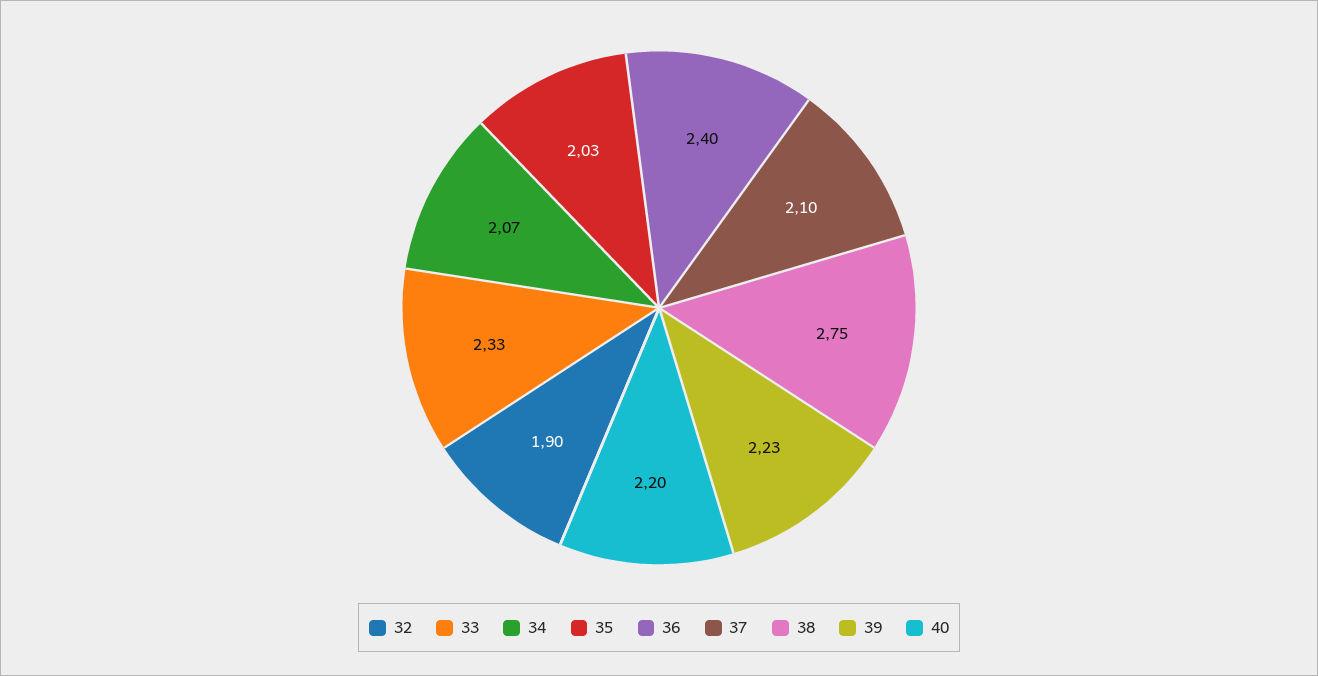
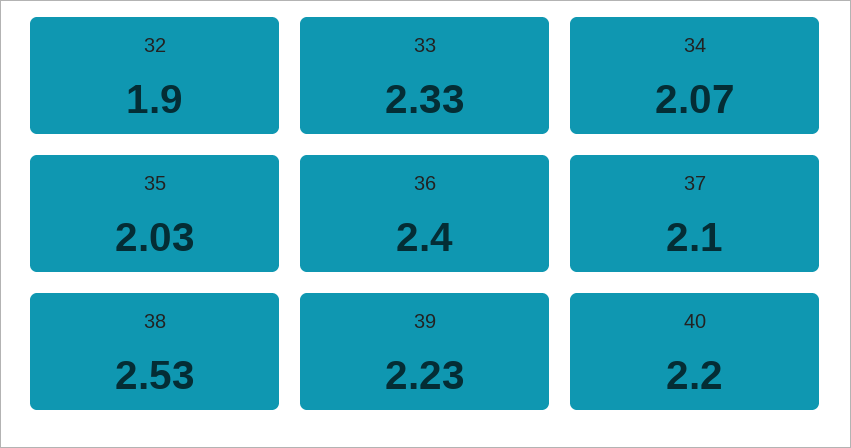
  {
    "32": 1.9,
    "33": 2.33,
    "34": 2.07,
    "35": 2.03,
    "36": 2.4,
    "37": 2.1,
-   "38": 2.75,
+   "38": 2.53,
    "39": 2.23,
    "40": 2.2
  }

